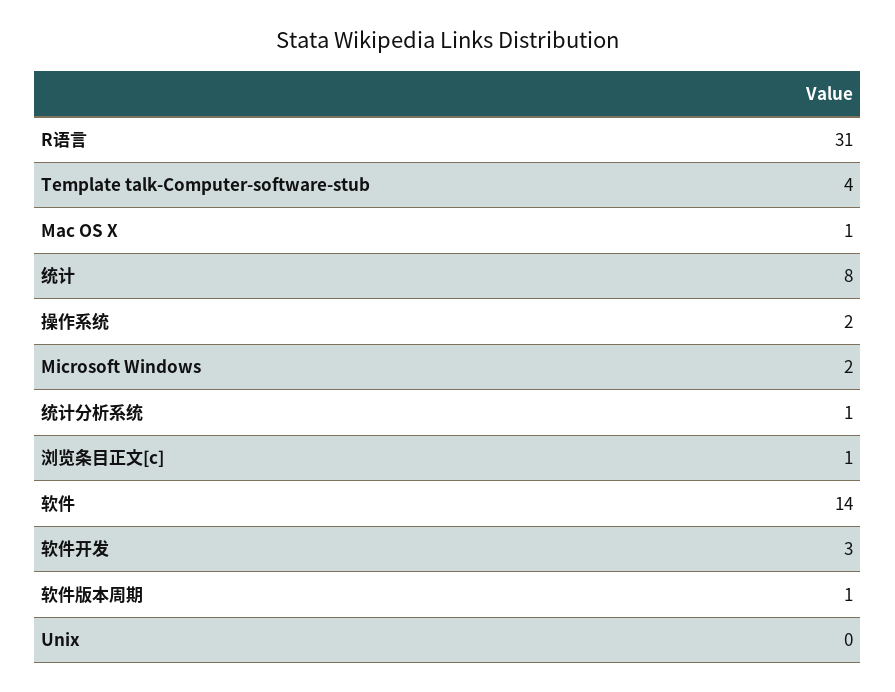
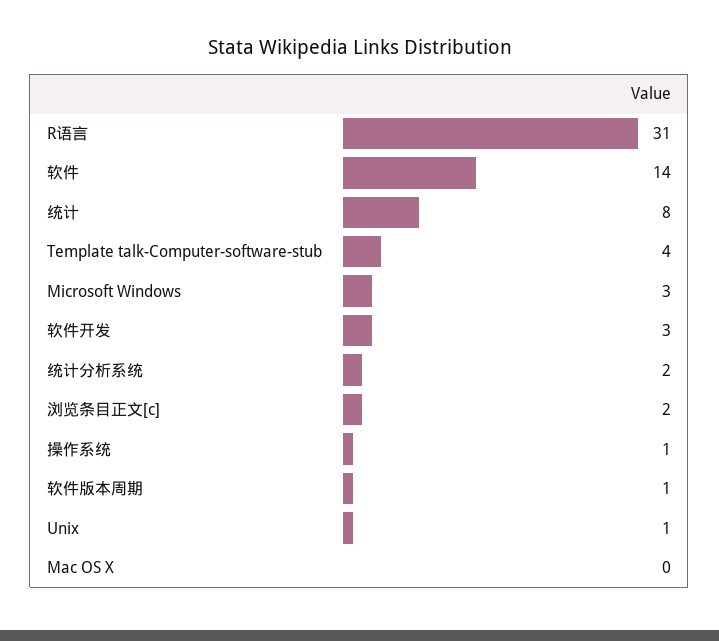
  {
    "R语言": 31,
    "Template talk-Computer-software-stub": 4,
-   "Mac OS X": 1,
+   "Mac OS X": 0,
    "统计": 8,
-   "操作系统": 2,
+   "操作系统": 1,
-   "Microsoft Windows": 2,
+   "Microsoft Windows": 3,
-   "统计分析系统": 1,
+   "统计分析系统": 2,
-   "浏览条目正文[c]": 1,
+   "浏览条目正文[c]": 2,
    "软件": 14,
    "软件开发": 3,
    "软件版本周期": 1,
-   "Unix": 0
+   "Unix": 1
  }

